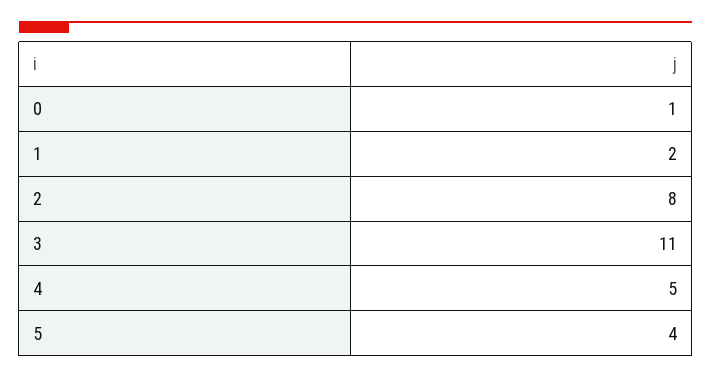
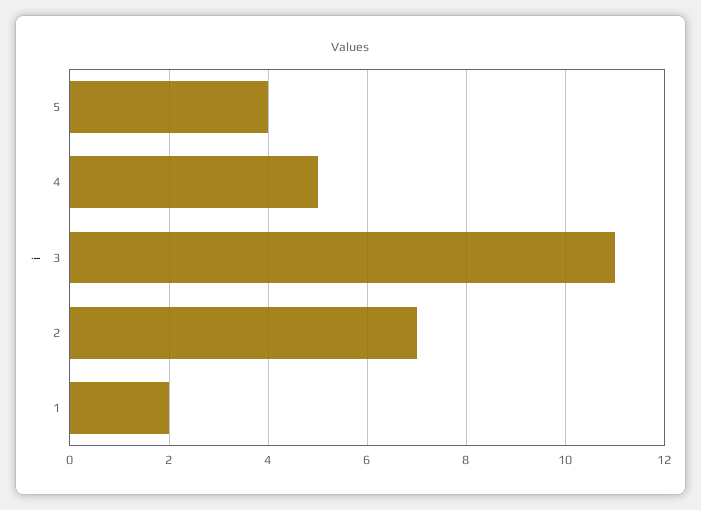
  {
-   "0": 1,
    "1": 2,
-   "2": 8,
+   "2": 7,
    "3": 11,
    "4": 5,
    "5": 4
  }

